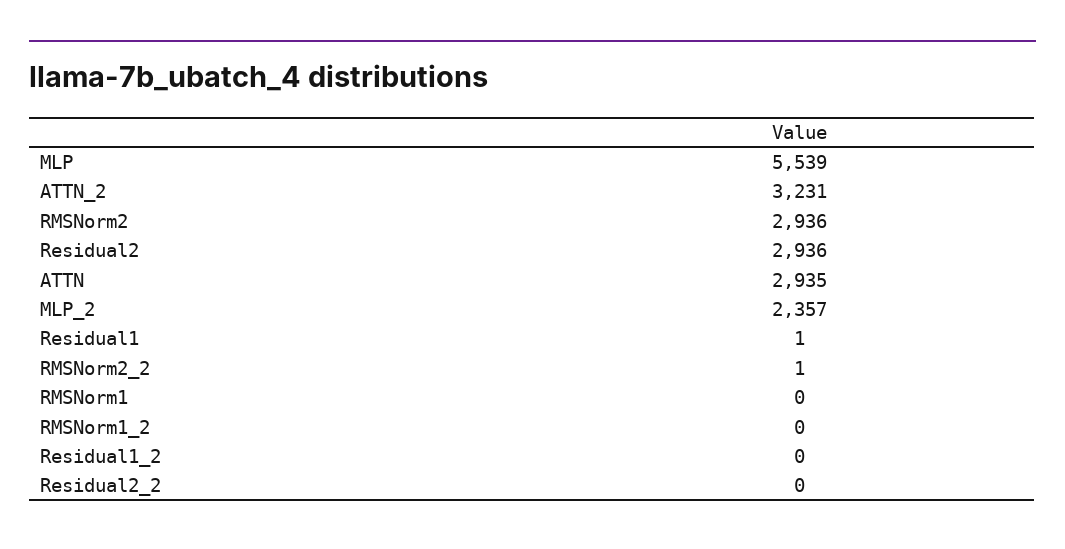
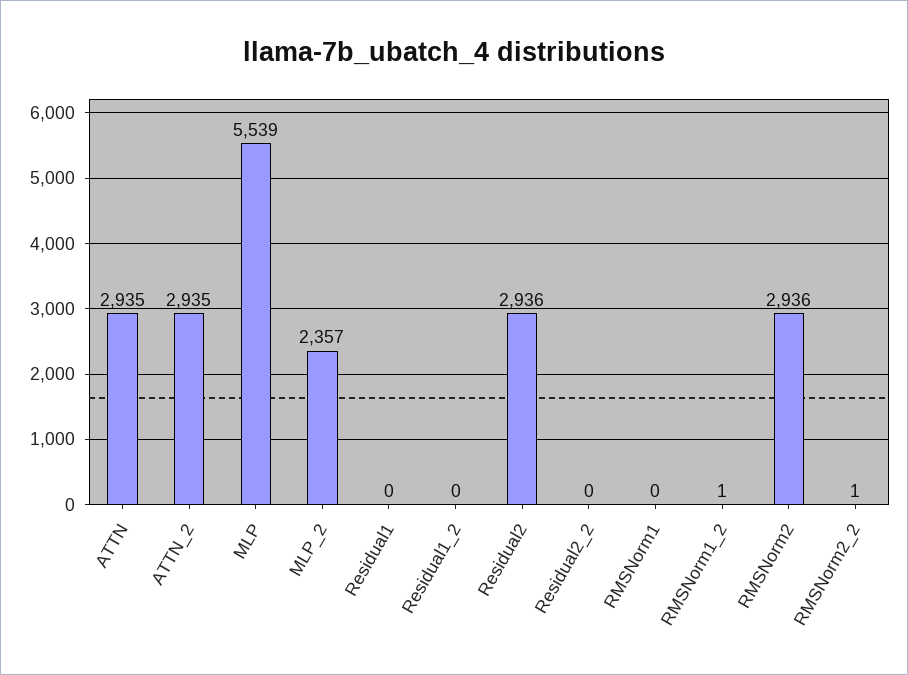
  {
    "MLP": 5539,
-   "ATTN_2": 3231,
+   "ATTN_2": 2935,
    "RMSNorm2": 2936,
    "Residual2": 2936,
    "ATTN": 2935,
    "MLP_2": 2357,
-   "Residual1": 1,
+   "Residual1": 0,
    "RMSNorm2_2": 1,
    "RMSNorm1": 0,
-   "RMSNorm1_2": 0,
+   "RMSNorm1_2": 1,
    "Residual1_2": 0,
    "Residual2_2": 0
  }

